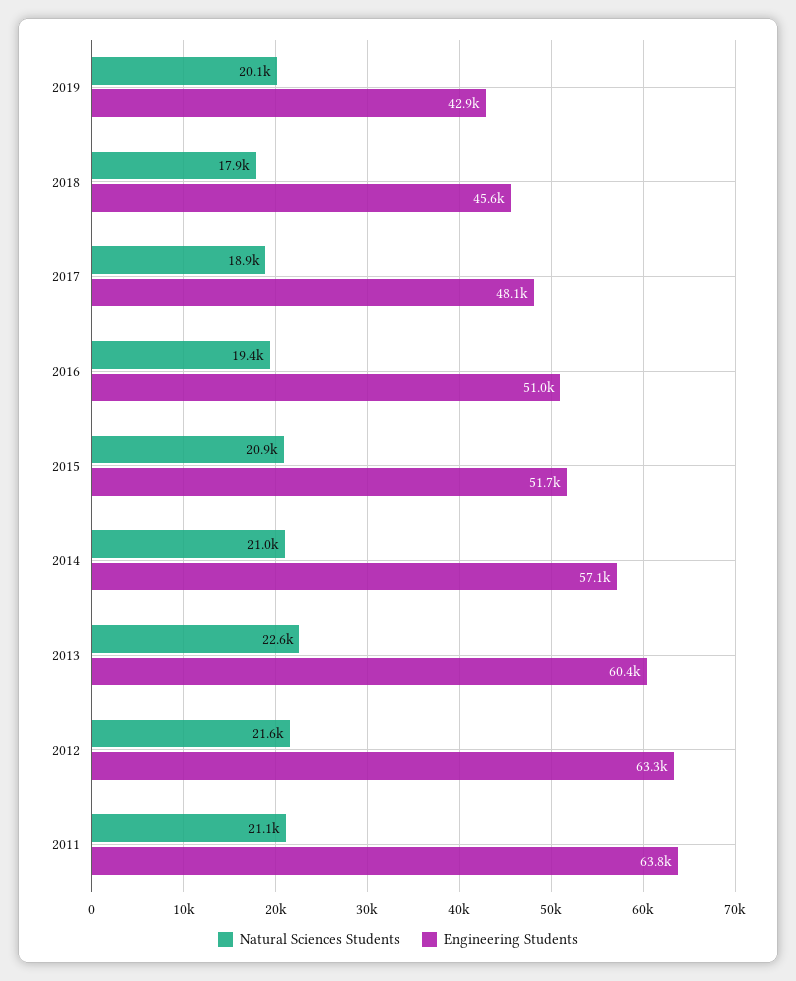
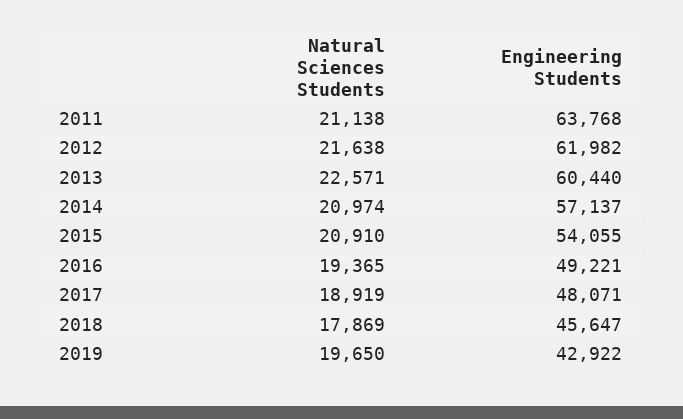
  {
    "Natural Sciences Students": {
-     "2019": 20100,
+     "2019": 19650,
      "2018": 17869,
      "2017": 18919,
      "2016": 19365,
      "2015": 20910,
      "2014": 20974,
      "2013": 22571,
      "2012": 21638,
      "2011": 21138
    },
    "Engineering Students": {
      "2019": 42922,
      "2018": 45647,
      "2017": 48071,
-     "2016": 51000,
+     "2016": 49221,
-     "2015": 51700,
+     "2015": 54055,
      "2014": 57137,
      "2013": 60440,
-     "2012": 63300,
+     "2012": 61982,
      "2011": 63768
    }
  }

